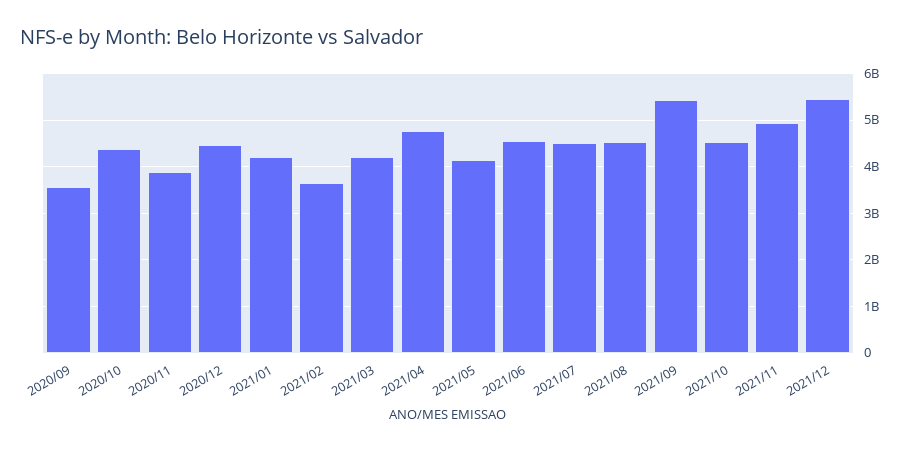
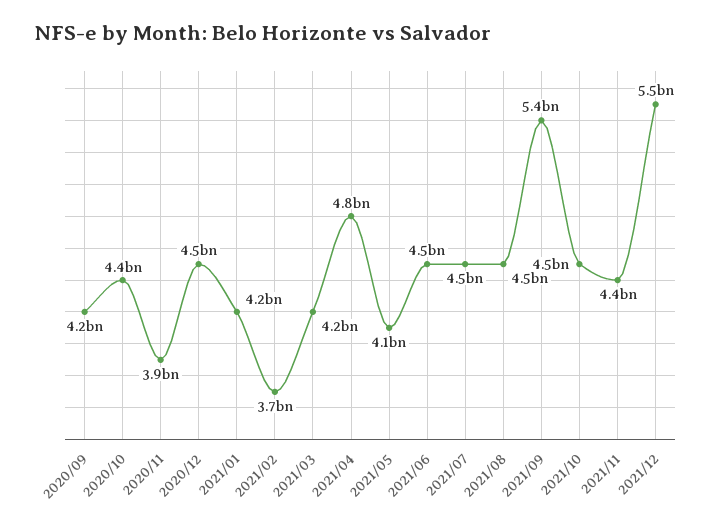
  {
-   "2020/09": 3600000000,
+   "2020/09": 4200000000,
    "2020/10": 4400000000,
    "2020/11": 3900000000,
    "2020/12": 4500000000,
    "2021/01": 4200000000,
    "2021/02": 3700000000,
    "2021/03": 4200000000,
    "2021/04": 4800000000,
    "2021/05": 4100000000,
    "2021/06": 4500000000,
    "2021/07": 4500000000,
    "2021/08": 4500000000,
    "2021/09": 5400000000,
    "2021/10": 4500000000,
-   "2021/11": 5000000000,
+   "2021/11": 4400000000,
    "2021/12": 5500000000
  }

